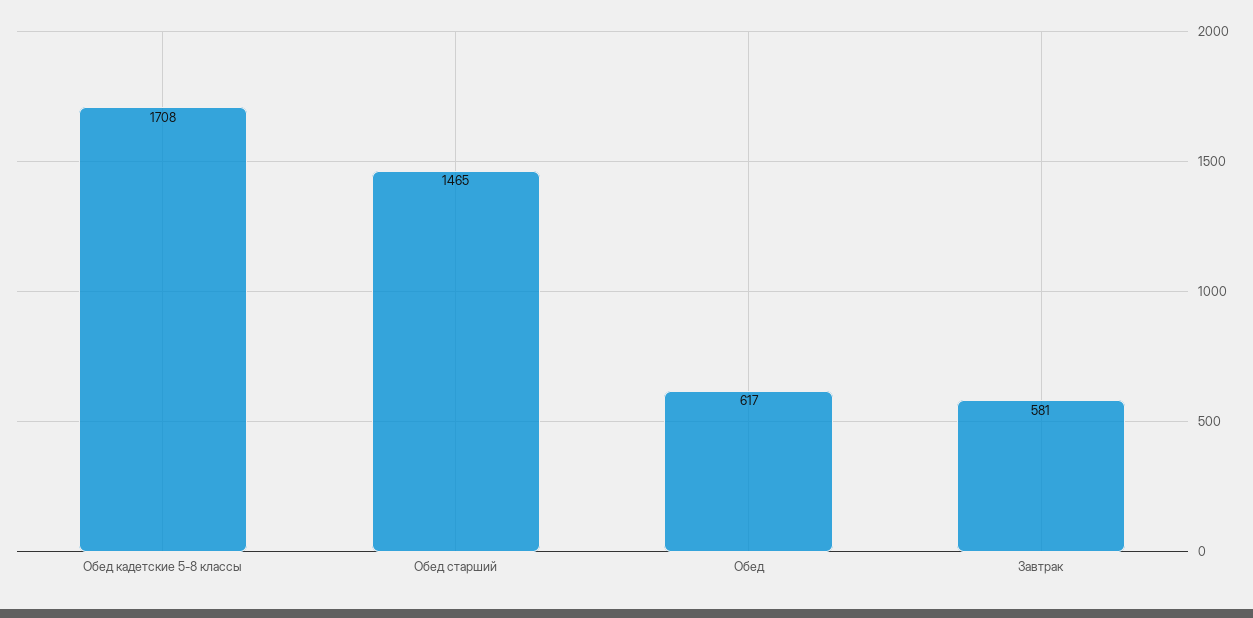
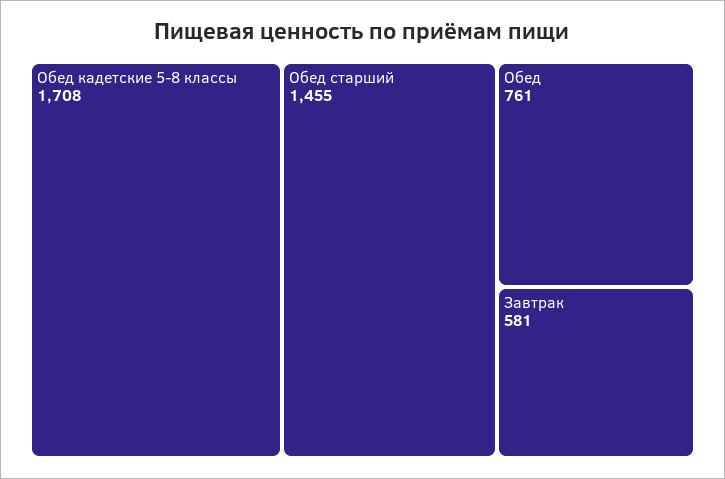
  {
    "Обед кадетские 5-8 классы": 1708,
-   "Обед старший": 1465,
+   "Обед старший": 1455,
-   "Обед": 617,
+   "Обед": 761,
    "Завтрак": 581
  }

